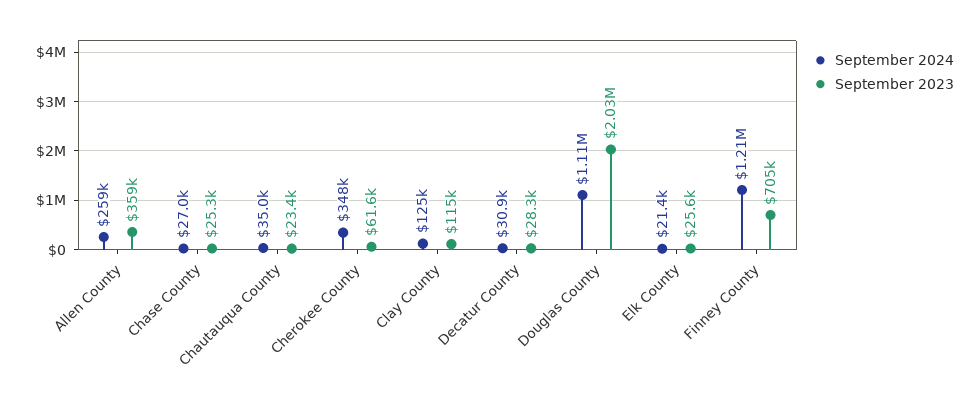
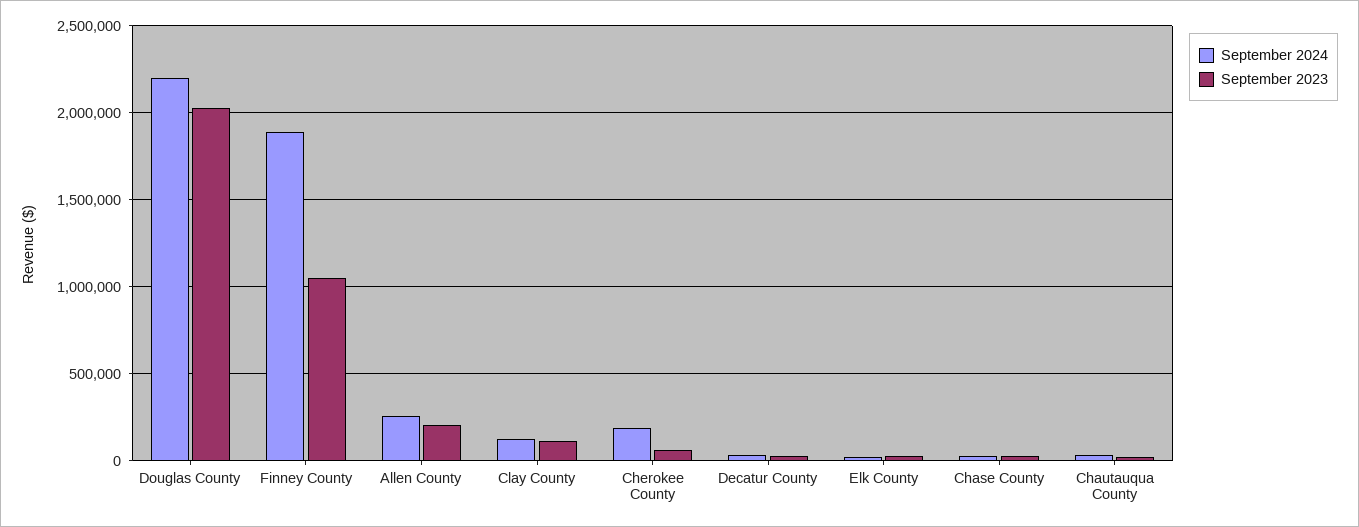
  {
    "September 2024": {
      "Allen County": 259000,
      "Chase County": 27000,
      "Chautauqua County": 35000,
-     "Cherokee County": 348000,
+     "Cherokee County": 200000,
      "Clay County": 125000,
      "Decatur County": 30900,
-     "Douglas County": 1110000,
+     "Douglas County": 2200000,
      "Elk County": 21400,
-     "Finney County": 1210000
+     "Finney County": 1900000
    },
    "September 2023": {
-     "Allen County": 359000,
+     "Allen County": 200000,
      "Chase County": 25300,
      "Chautauqua County": 23400,
      "Cherokee County": 61600,
      "Clay County": 115000,
      "Decatur County": 28300,
      "Douglas County": 2030000,
      "Elk County": 25600,
-     "Finney County": 705000
+     "Finney County": 1050000
    }
  }

